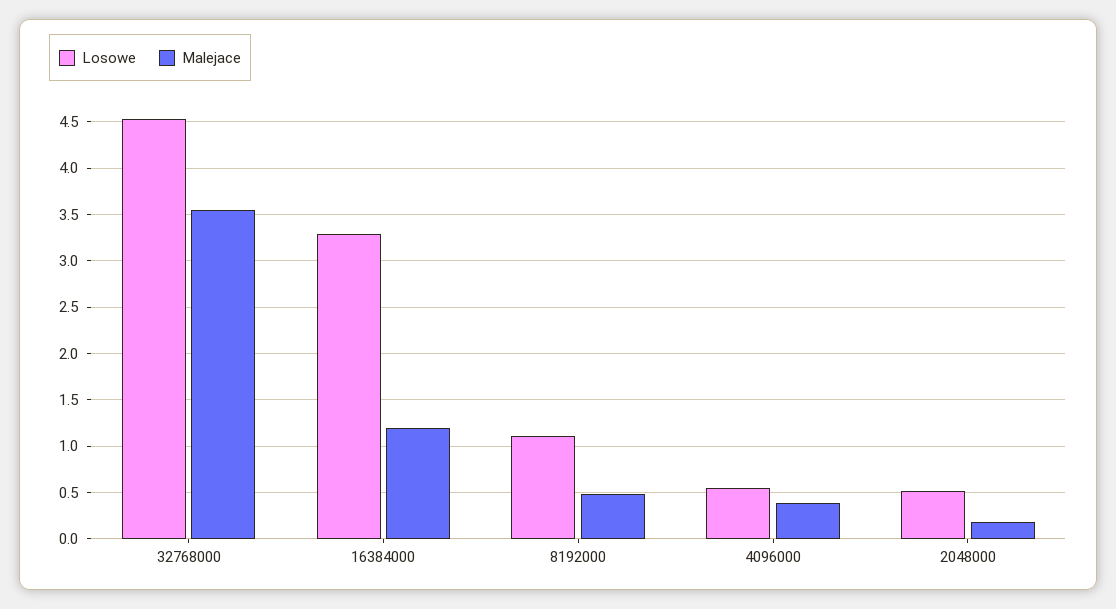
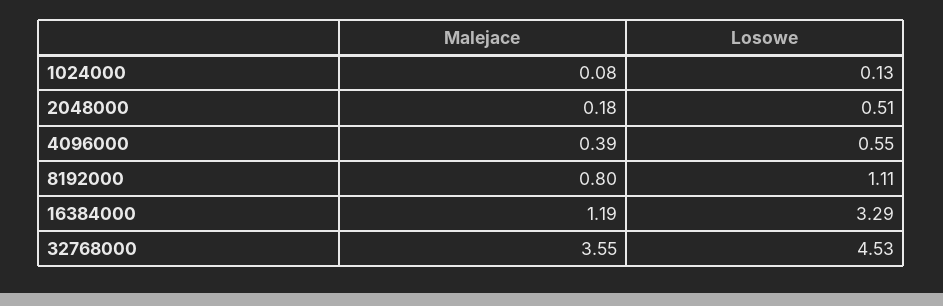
  {
    "Losowe": {
      "32768000": 4.53,
      "16384000": 3.29,
      "8192000": 1.11,
      "4096000": 0.55,
-     "2048000": 0.51
+     "2048000": 0.51,
+     "1024000": 0.13
    },
    "Malejace": {
      "32768000": 3.55,
      "16384000": 1.19,
-     "8192000": 0.5,
+     "8192000": 0.8,
      "4096000": 0.39,
-     "2048000": 0.18
+     "2048000": 0.18,
+     "1024000": 0.08
    }
  }

